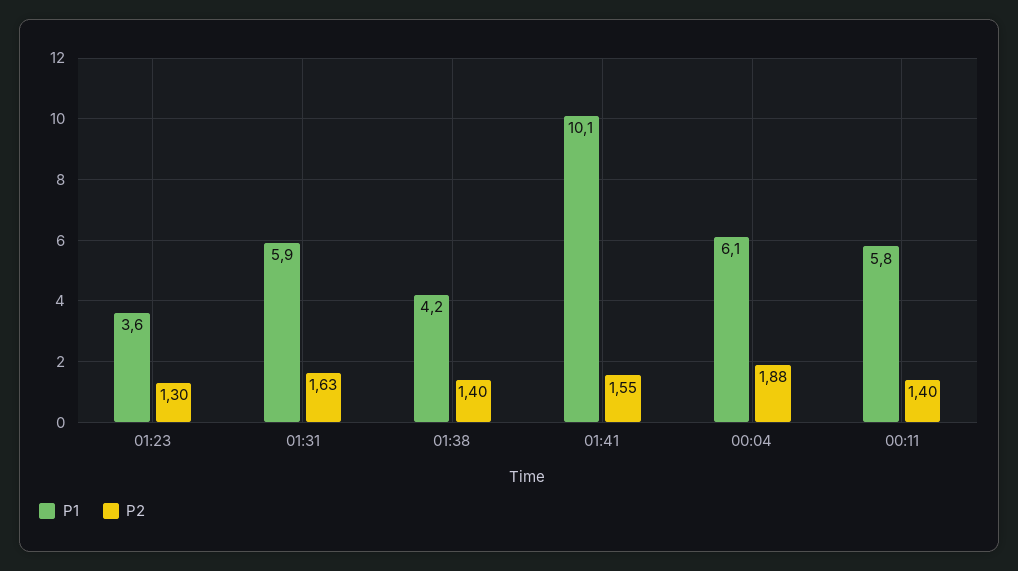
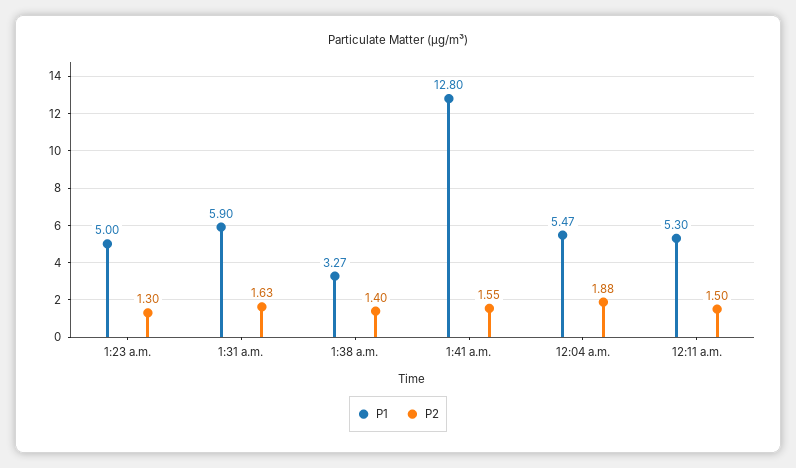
  {
    "P1": {
-     "01:23": 3.6,
+     "01:23": 5,
      "01:31": 5.9,
-     "01:38": 4.2,
+     "01:38": 3.27,
-     "01:41": 10.1,
+     "01:41": 12.8,
-     "00:04": 6.1,
+     "00:04": 5.47,
-     "00:11": 5.8
+     "00:11": 5.3
    },
    "P2": {
      "01:23": 1.3,
      "01:31": 1.63,
      "01:38": 1.4,
      "01:41": 1.55,
      "00:04": 1.88,
-     "00:11": 1.4
+     "00:11": 1.5
    }
  }

